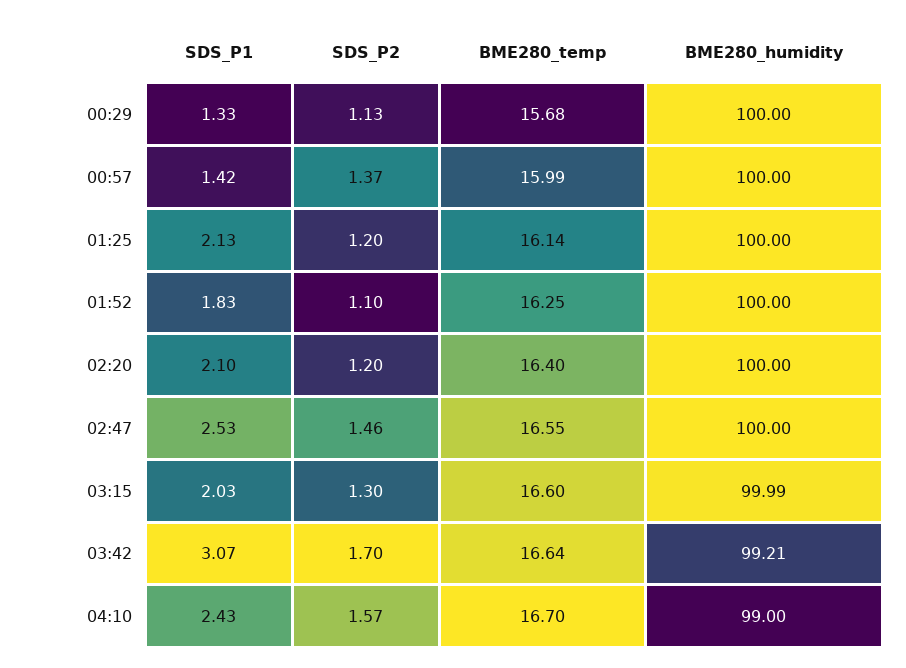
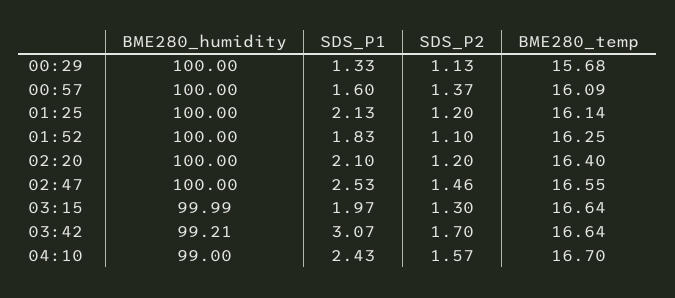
  {
    "SDS_P1": {
      "00:29": 1.33,
-     "00:57": 1.42,
+     "00:57": 1.6,
      "01:25": 2.13,
      "01:52": 1.83,
      "02:20": 2.1,
      "02:47": 2.53,
-     "03:15": 2.03,
+     "03:15": 1.97,
      "03:42": 3.07,
      "04:10": 2.43
    },
    "SDS_P2": {
      "00:29": 1.13,
      "00:57": 1.37,
      "01:25": 1.2,
      "01:52": 1.1,
      "02:20": 1.2,
      "02:47": 1.46,
      "03:15": 1.3,
      "03:42": 1.7,
      "04:10": 1.57
    },
    "BME280_temp": {
      "00:29": 15.68,
-     "00:57": 15.99,
+     "00:57": 16.09,
      "01:25": 16.14,
      "01:52": 16.25,
      "02:20": 16.4,
      "02:47": 16.55,
-     "03:15": 16.6,
+     "03:15": 16.64,
      "03:42": 16.64,
      "04:10": 16.7
    },
    "BME280_humidity": {
      "00:29": 100,
      "00:57": 100,
      "01:25": 100,
      "01:52": 100,
      "02:20": 100,
      "02:47": 100,
      "03:15": 99.99,
      "03:42": 99.21,
      "04:10": 99
    }
  }

